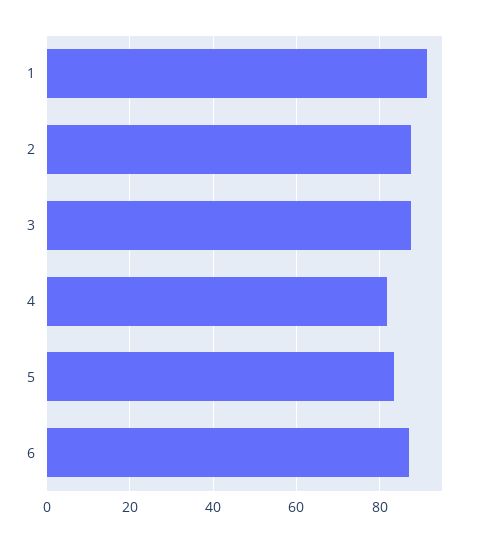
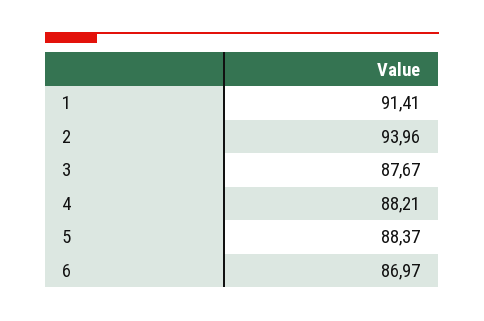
  {
    "1": 91.41,
-   "2": 88,
+   "2": 93.96,
    "3": 87.67,
-   "4": 82,
+   "4": 88.21,
-   "5": 84,
+   "5": 88.37,
    "6": 86.97
  }

